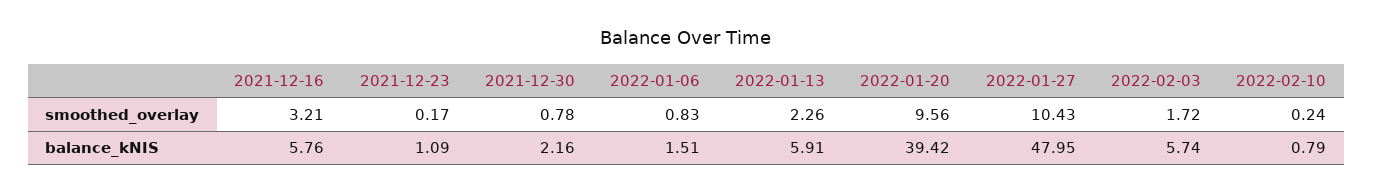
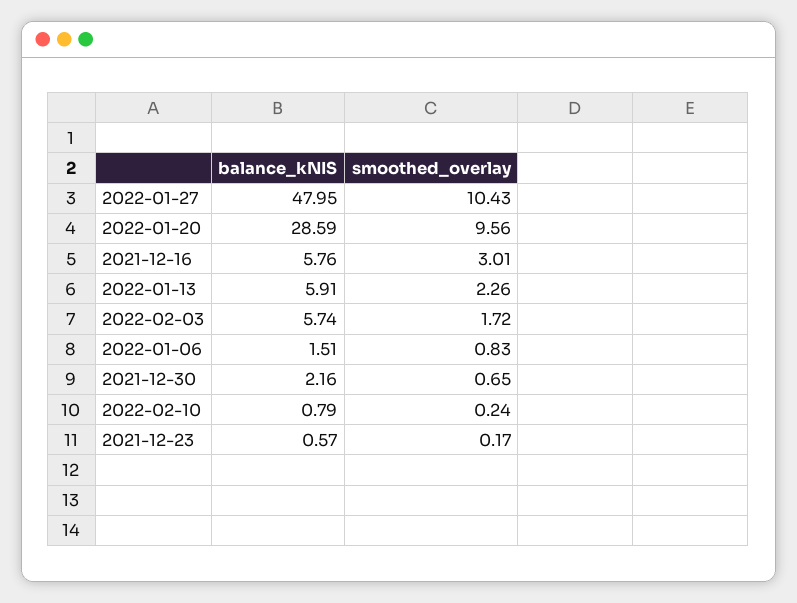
  {
    "2021-12-16": {
-     "smoothed_overlay": 3.21,
+     "smoothed_overlay": 3.01,
      "balance_kNIS": 5.76
    },
    "2021-12-23": {
      "smoothed_overlay": 0.17,
-     "balance_kNIS": 1.09
+     "balance_kNIS": 0.57
    },
    "2021-12-30": {
-     "smoothed_overlay": 0.78,
+     "smoothed_overlay": 0.65,
      "balance_kNIS": 2.16
    },
    "2022-01-06": {
      "smoothed_overlay": 0.83,
      "balance_kNIS": 1.51
    },
    "2022-01-13": {
      "smoothed_overlay": 2.26,
      "balance_kNIS": 5.91
    },
    "2022-01-20": {
      "smoothed_overlay": 9.56,
-     "balance_kNIS": 39.42
+     "balance_kNIS": 28.59
    },
    "2022-01-27": {
      "smoothed_overlay": 10.43,
      "balance_kNIS": 47.95
    },
    "2022-02-03": {
      "smoothed_overlay": 1.72,
      "balance_kNIS": 5.74
    },
    "2022-02-10": {
      "smoothed_overlay": 0.24,
      "balance_kNIS": 0.79
    }
  }

